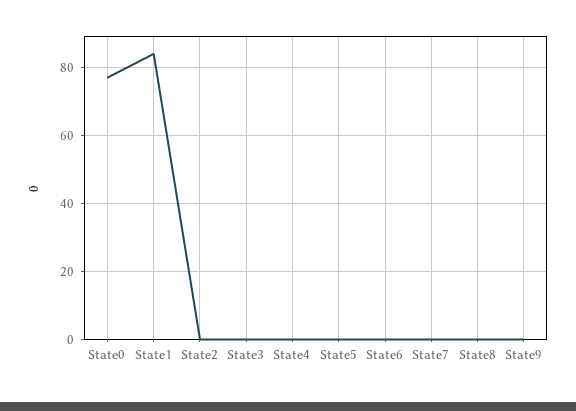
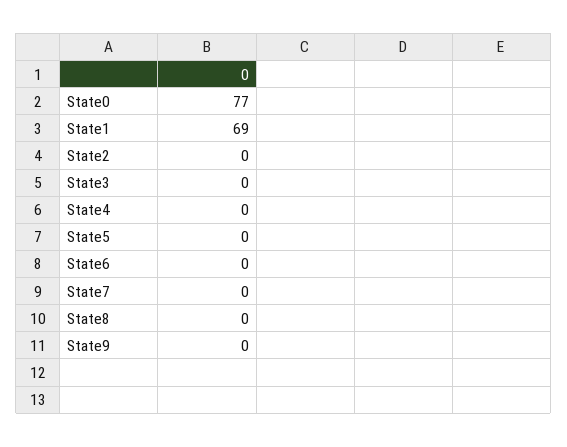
  {
    "State0": 77,
-   "State1": 85,
+   "State1": 69,
    "State2": 0,
    "State3": 0,
    "State4": 0,
    "State5": 0,
    "State6": 0,
    "State7": 0,
    "State8": 0,
    "State9": 0
  }

